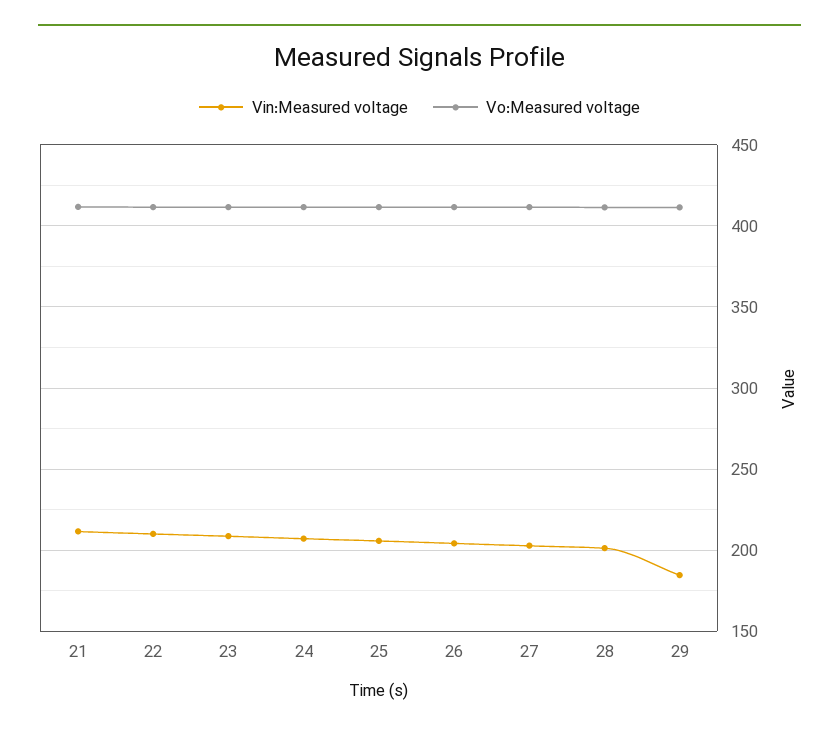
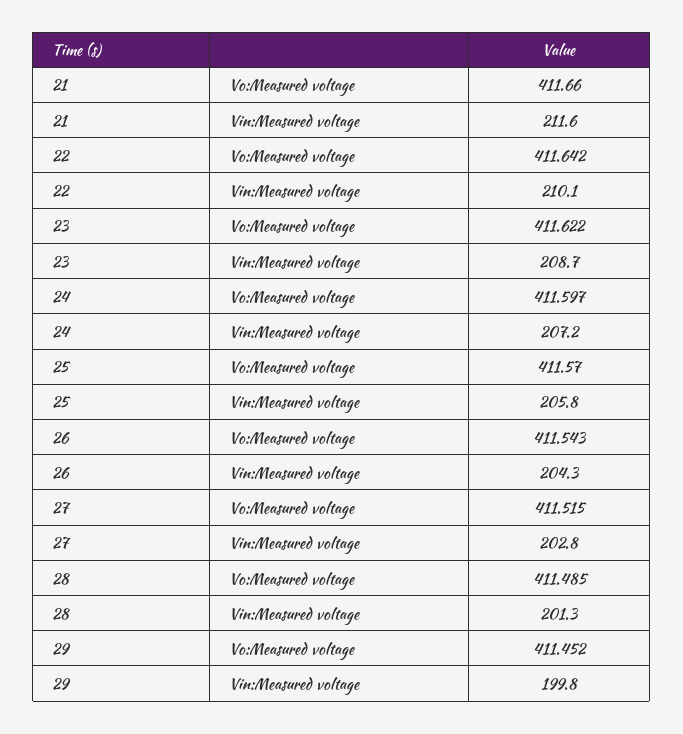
  {
    "Vin:Measured voltage": {
      "21": 211.6,
      "22": 210.1,
      "23": 208.7,
      "24": 207.2,
      "25": 205.8,
      "26": 204.3,
      "27": 202.8,
      "28": 201.3,
-     "29": 185
+     "29": 199.8
    },
    "Vo:Measured voltage": {
      "21": 411.66,
      "22": 411.642,
      "23": 411.622,
      "24": 411.597,
      "25": 411.57,
      "26": 411.543,
      "27": 411.515,
      "28": 411.485,
      "29": 411.452
    }
  }

